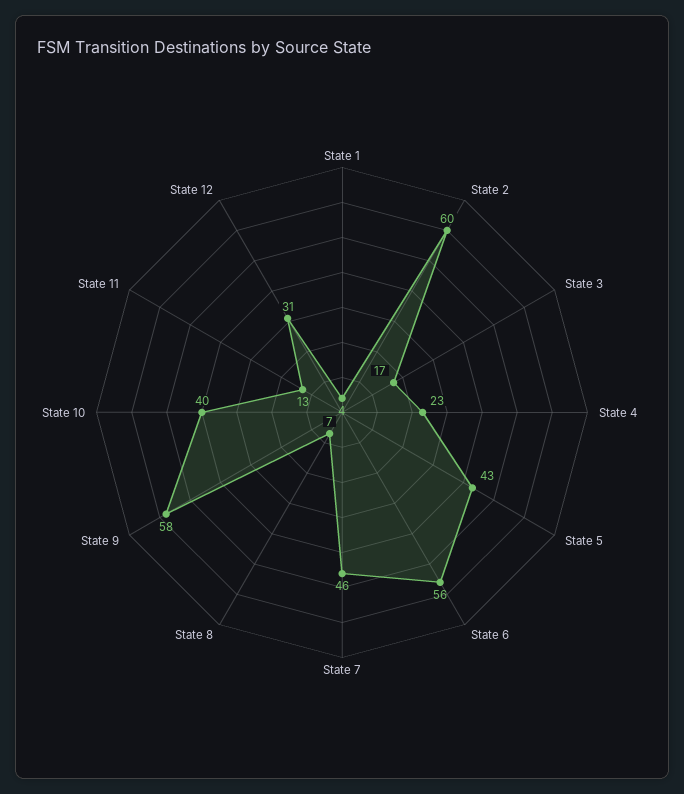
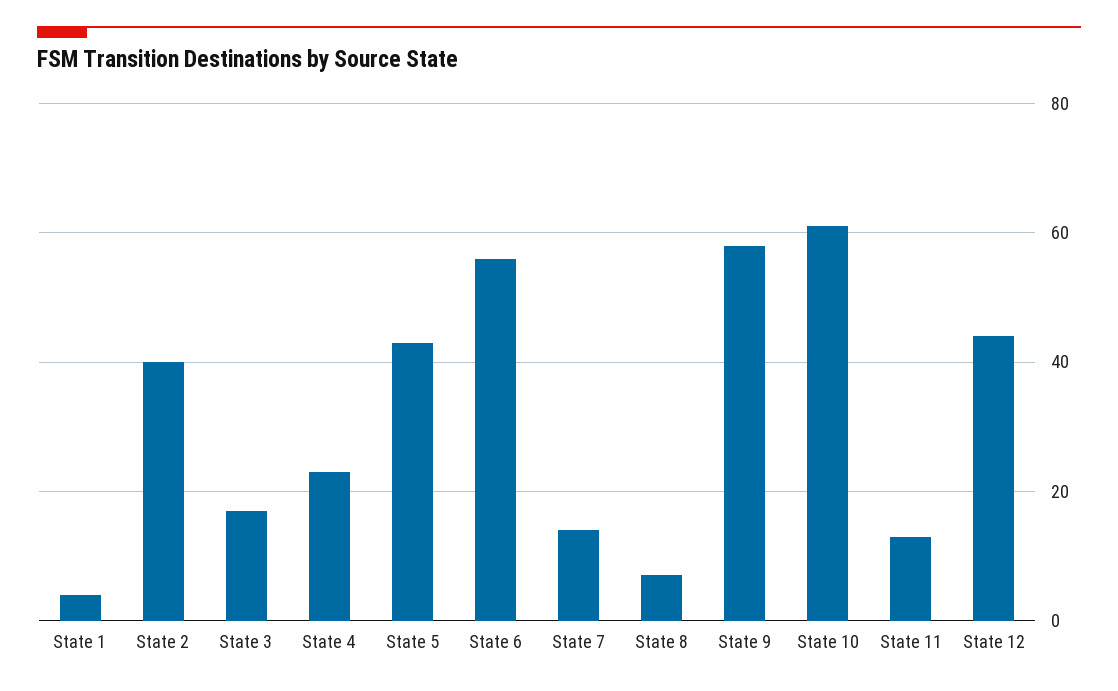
  {
    "State 1": 4,
-   "State 2": 60,
+   "State 2": 40,
    "State 3": 17,
    "State 4": 23,
    "State 5": 43,
    "State 6": 56,
-   "State 7": 46,
+   "State 7": 15,
    "State 8": 7,
    "State 9": 58,
-   "State 10": 40,
+   "State 10": 60,
    "State 11": 13,
-   "State 12": 31
+   "State 12": 45
  }

